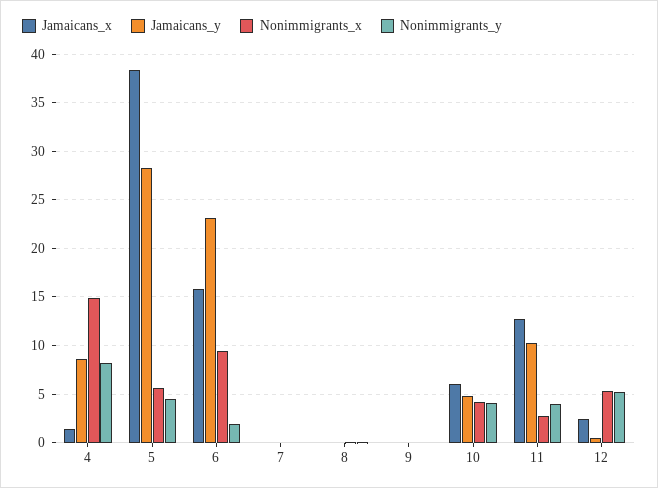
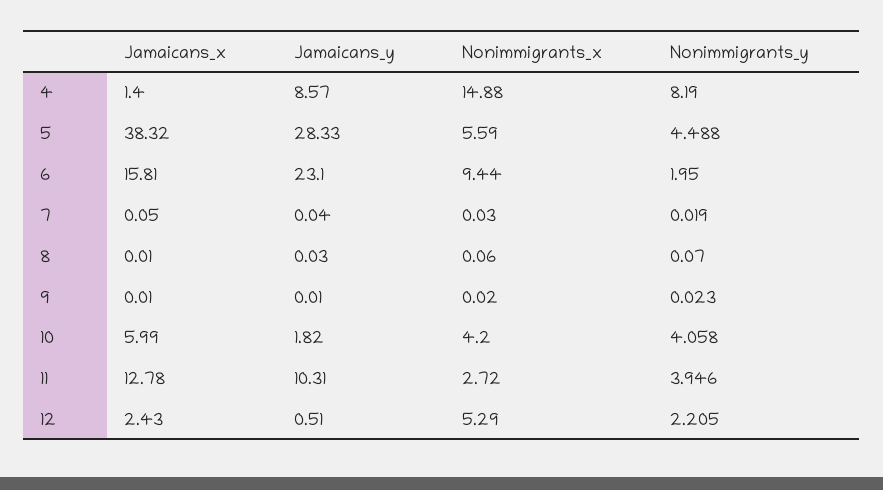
  {
    "Jamaicans_x": {
      "4": 1.4,
      "5": 38.32,
      "6": 15.81,
      "7": 0.05,
      "8": 0.01,
      "9": 0.01,
      "10": 5.99,
      "11": 12.78,
      "12": 2.43
    },
    "Jamaicans_y": {
      "4": 8.57,
      "5": 28.33,
      "6": 23.1,
      "7": 0.04,
      "8": 0.03,
      "9": 0.01,
-     "10": 5,
+     "10": 1.82,
      "11": 10.31,
      "12": 0.51
    },
    "Nonimmigrants_x": {
      "4": 14.88,
      "5": 5.59,
      "6": 9.44,
      "7": 0.03,
      "8": 0.06,
      "9": 0.02,
      "10": 4.2,
      "11": 2.72,
      "12": 5.29
    },
    "Nonimmigrants_y": {
      "4": 8.19,
      "5": 4.488,
      "6": 1.95,
      "7": 0.019,
      "8": 0.07,
      "9": 0.023,
      "10": 4.058,
      "11": 3.946,
-     "12": 5
+     "12": 2.205
    }
  }

